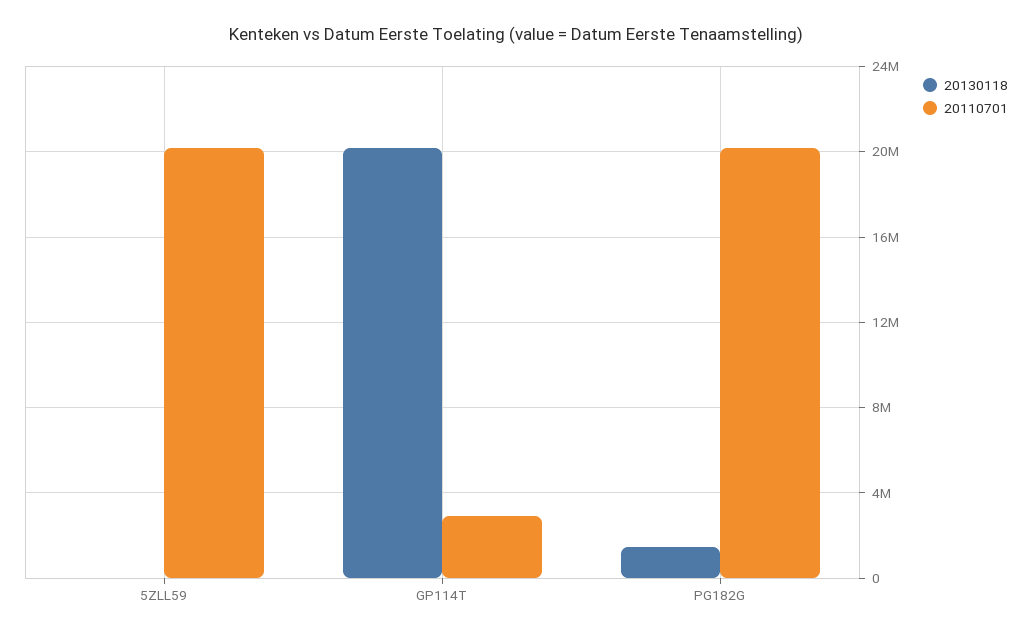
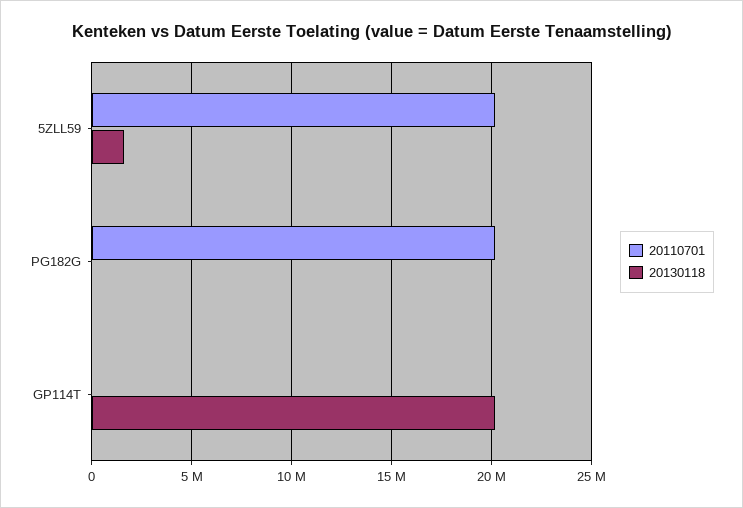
  {
    "20130118": {
-     "5ZLL59": 0,
+     "5ZLL59": 1500000,
      "GP114T": 20000000,
-     "PG182G": 1500000
+     "PG182G": 0
    },
    "20110701": {
      "5ZLL59": 20000000,
-     "GP114T": 3000000,
+     "GP114T": 0,
      "PG182G": 20000000
    }
  }

